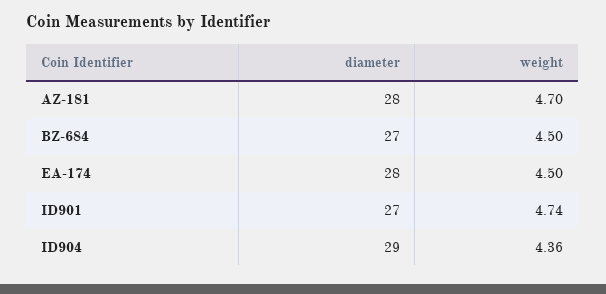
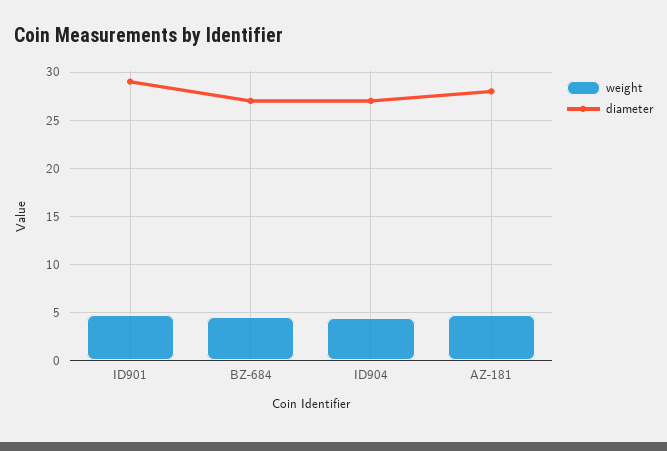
  {
    "diameter": {
      "AZ-181": 28,
      "BZ-684": 27,
-     "EA-174": 28,
-     "ID901": 27,
+     "ID901": 29,
-     "ID904": 29
+     "ID904": 27
    },
    "weight": {
      "AZ-181": 4.7,
      "BZ-684": 4.5,
-     "EA-174": 4.5,
      "ID901": 4.74,
      "ID904": 4.36
    }
  }

